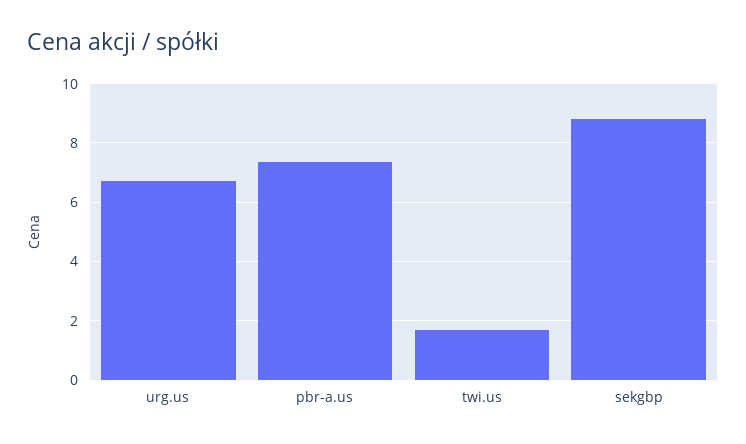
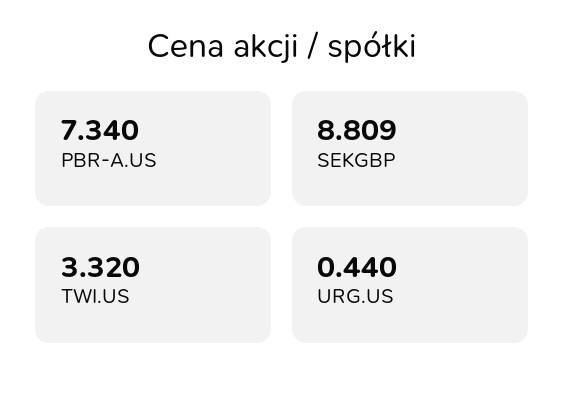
  {
-   "urg.us": 6.75,
+   "urg.us": 0.44,
    "pbr-a.us": 7.34,
-   "twi.us": 1.75,
+   "twi.us": 3.32,
    "sekgbp": 8.809
  }

